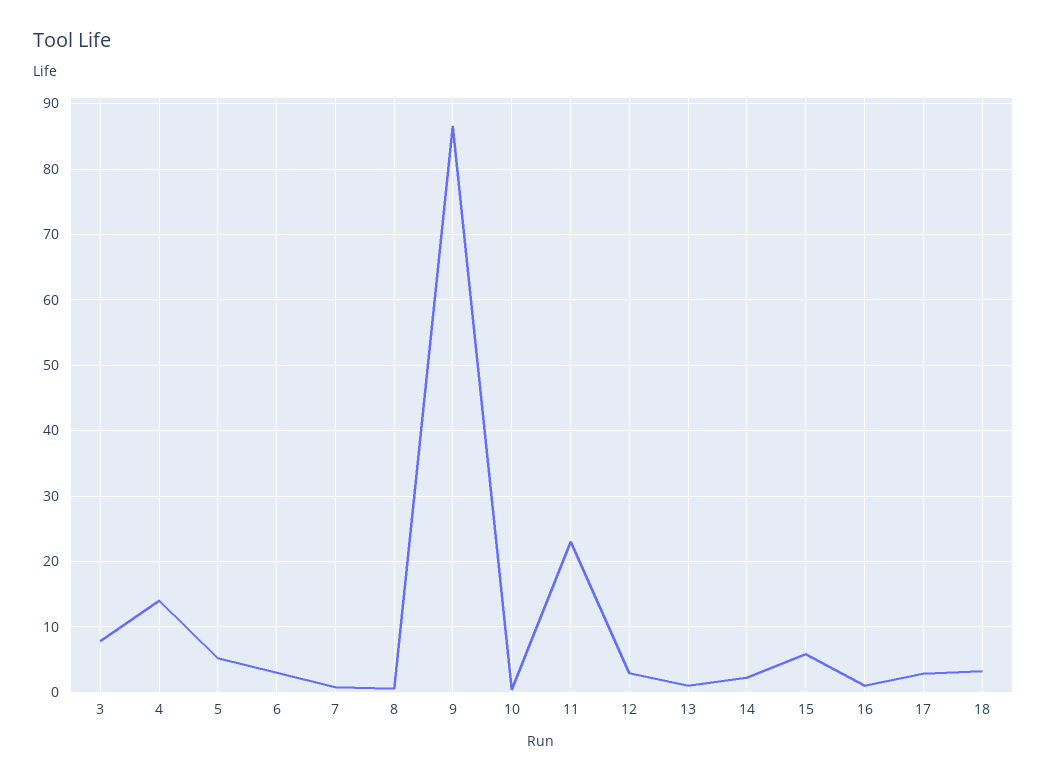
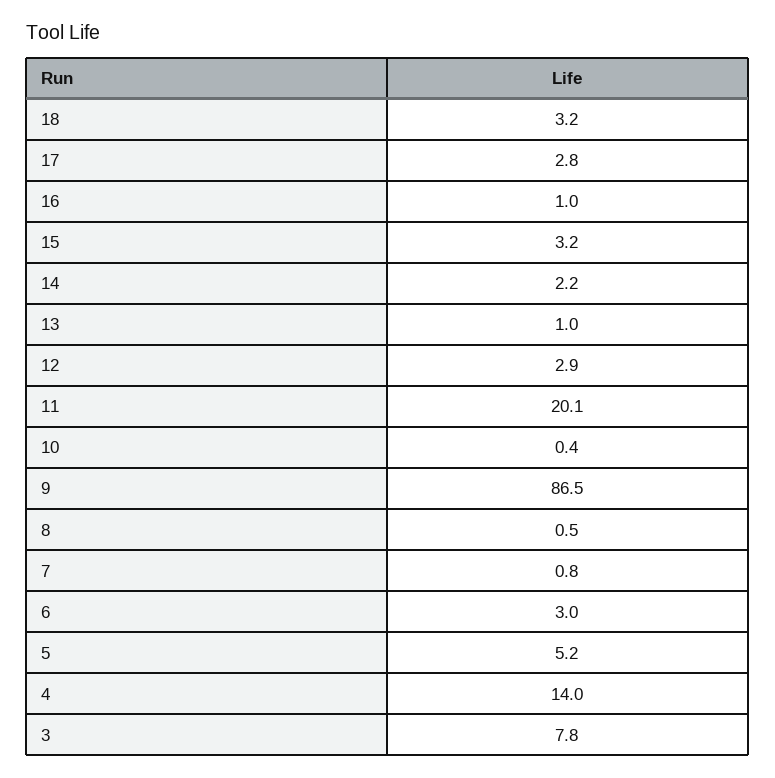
  {
    "3": 7.8,
    "4": 14,
    "5": 5.2,
    "6": 3,
    "7": 0.8,
    "8": 0.5,
    "9": 86.5,
    "10": 0.4,
-   "11": 23,
+   "11": 20.1,
    "12": 2.9,
    "13": 1,
    "14": 2.2,
-   "15": 6,
+   "15": 3.2,
    "16": 1,
    "17": 2.8,
    "18": 3.2
  }

